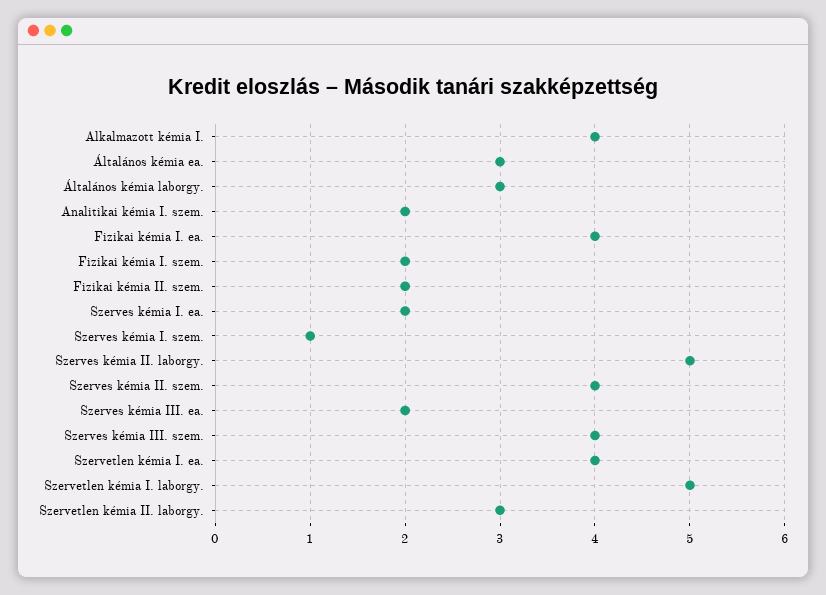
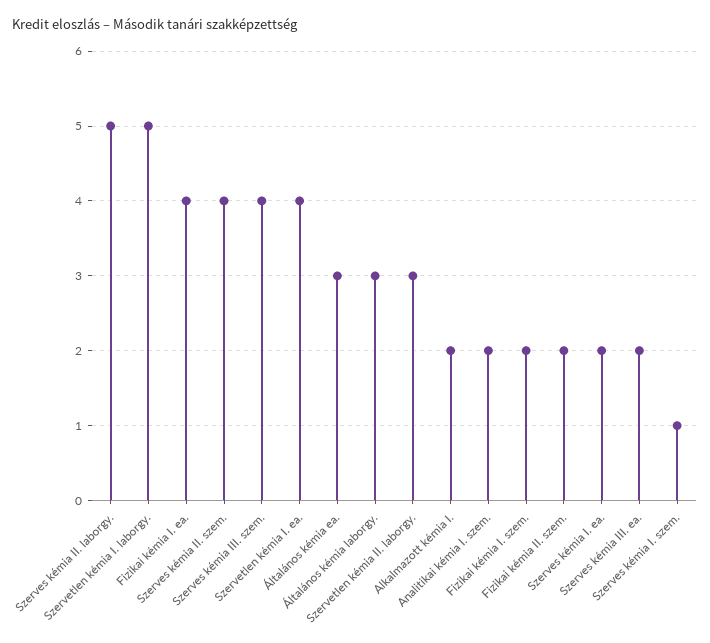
  {
-   "Alkalmazott kémia I.": 4,
+   "Alkalmazott kémia I.": 2,
    "Általános kémia ea.": 3,
    "Általános kémia laborgy.": 3,
    "Analitikai kémia I. szem.": 2,
    "Fizikai kémia I. ea.": 4,
    "Fizikai kémia I. szem.": 2,
    "Fizikai kémia II. szem.": 2,
    "Szerves kémia I. ea.": 2,
    "Szerves kémia I. szem.": 1,
    "Szerves kémia II. laborgy.": 5,
    "Szerves kémia II. szem.": 4,
    "Szerves kémia III. ea.": 2,
    "Szerves kémia III. szem.": 4,
    "Szervetlen kémia I. ea.": 4,
    "Szervetlen kémia I. laborgy.": 5,
    "Szervetlen kémia II. laborgy.": 3
  }

